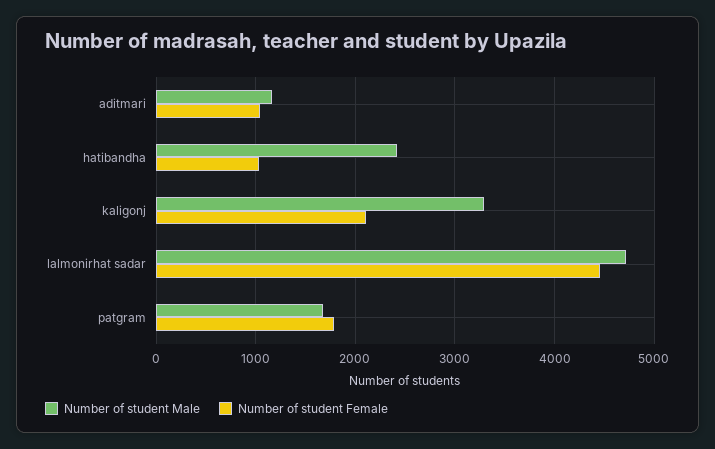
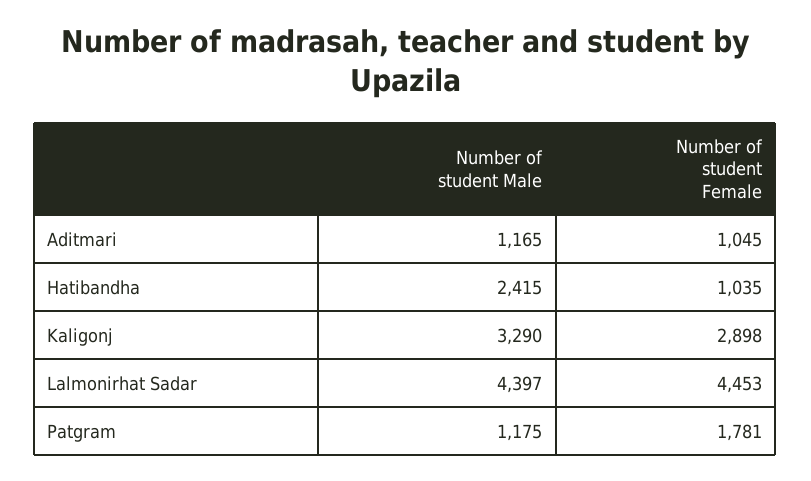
  {
    "Number of student Male": {
      "aditmari": 1165,
      "hatibandha": 2415,
      "kaligonj": 3290,
-     "lalmonirhat sadar": 4700,
+     "lalmonirhat sadar": 4397,
-     "patgram": 1700
+     "patgram": 1175
    },
    "Number of student Female": {
      "aditmari": 1045,
      "hatibandha": 1035,
-     "kaligonj": 2100,
+     "kaligonj": 2898,
      "lalmonirhat sadar": 4453,
      "patgram": 1781
    }
  }

